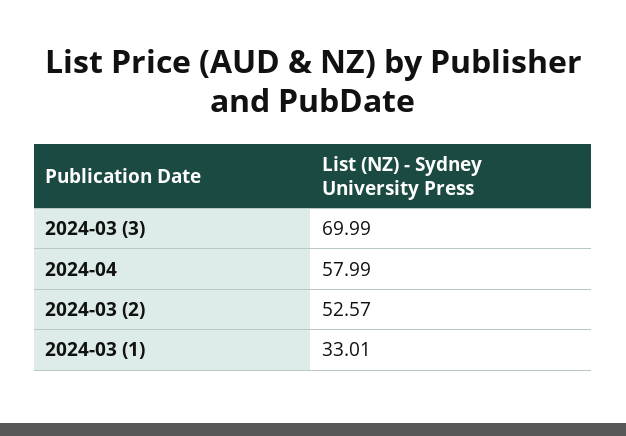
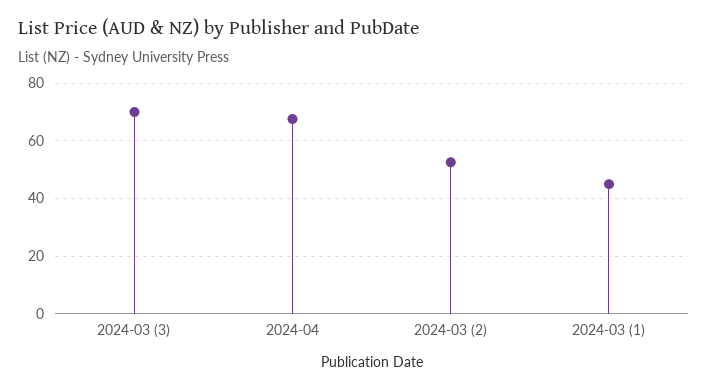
  {
    "2024-03 (3)": 69.99,
-   "2024-04": 57.99,
+   "2024-04": 67.5,
    "2024-03 (2)": 52.57,
-   "2024-03 (1)": 33.01
+   "2024-03 (1)": 45
  }

